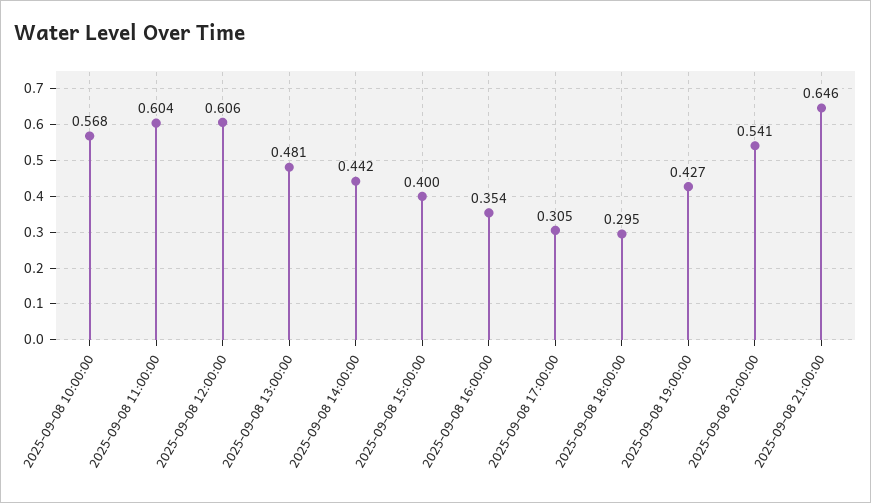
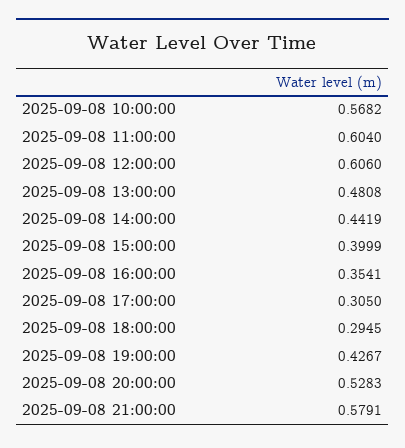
  {
    "2025-09-08 10:00:00": 0.5682,
    "2025-09-08 11:00:00": 0.604,
    "2025-09-08 12:00:00": 0.606,
    "2025-09-08 13:00:00": 0.4808,
    "2025-09-08 14:00:00": 0.4419,
    "2025-09-08 15:00:00": 0.3999,
    "2025-09-08 16:00:00": 0.3541,
    "2025-09-08 17:00:00": 0.305,
    "2025-09-08 18:00:00": 0.2945,
    "2025-09-08 19:00:00": 0.4267,
-   "2025-09-08 20:00:00": 0.541,
+   "2025-09-08 20:00:00": 0.5283,
-   "2025-09-08 21:00:00": 0.646
+   "2025-09-08 21:00:00": 0.5791
  }

